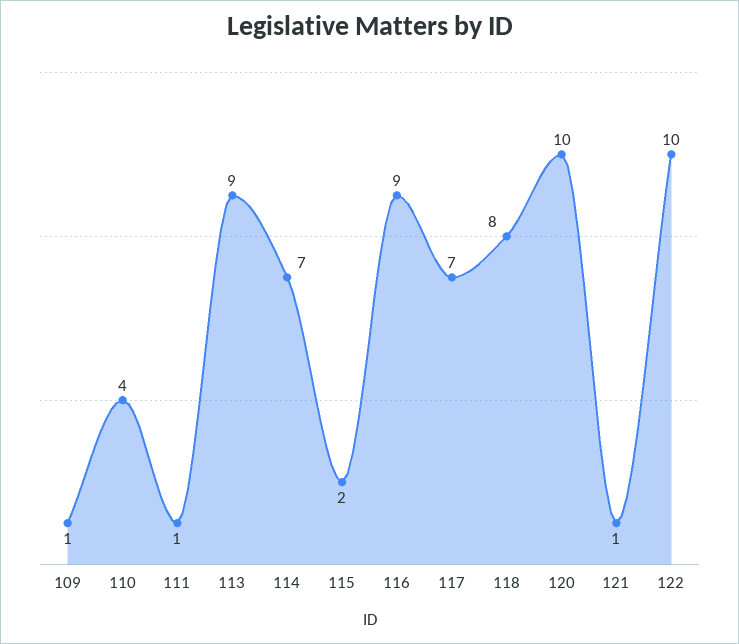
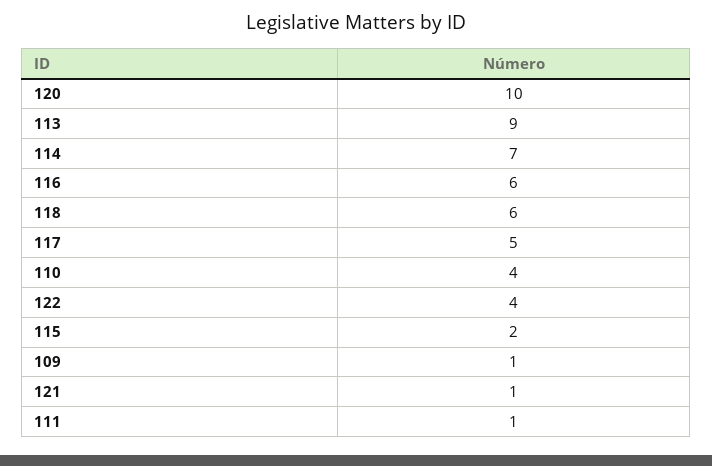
  {
    "109": 1,
    "110": 4,
    "111": 1,
    "113": 9,
    "114": 7,
    "115": 2,
-   "116": 9,
+   "116": 6,
-   "117": 7,
+   "117": 5,
-   "118": 8,
+   "118": 6,
    "120": 10,
    "121": 1,
-   "122": 10
+   "122": 4
  }

